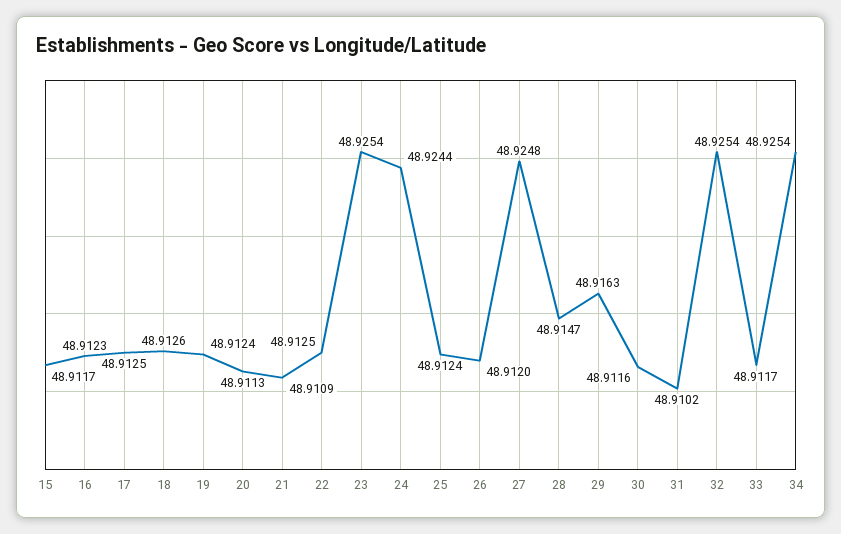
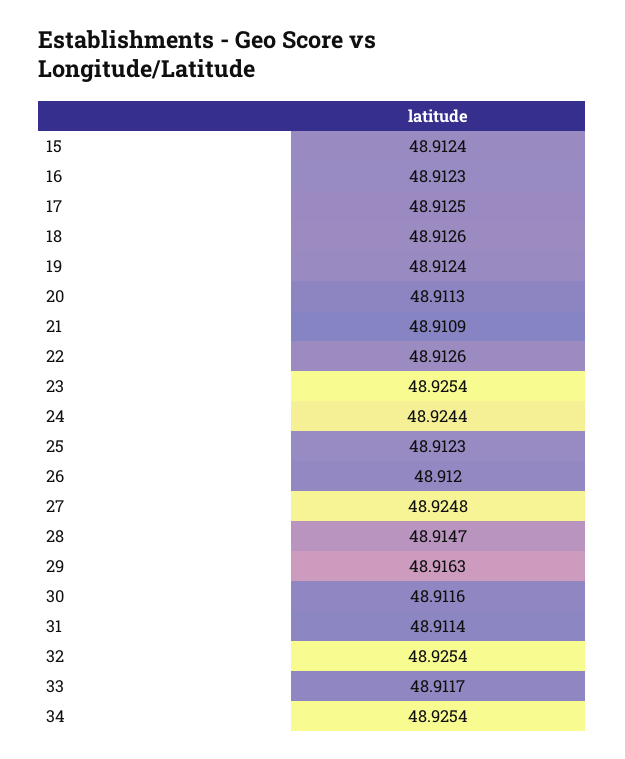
  {
-   "15": 48.9117,
+   "15": 48.9124,
    "16": 48.9123,
    "17": 48.9125,
    "18": 48.9126,
    "19": 48.9124,
    "20": 48.9113,
    "21": 48.9109,
-   "22": 48.9125,
+   "22": 48.9126,
    "23": 48.9254,
    "24": 48.9244,
-   "25": 48.9124,
+   "25": 48.9123,
    "26": 48.912,
    "27": 48.9248,
    "28": 48.9147,
    "29": 48.9163,
    "30": 48.9116,
-   "31": 48.9102,
+   "31": 48.9114,
    "32": 48.9254,
    "33": 48.9117,
    "34": 48.9254
  }

